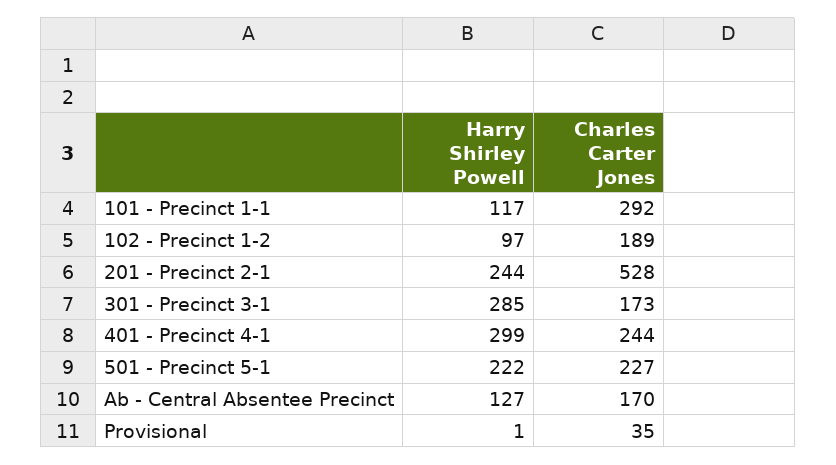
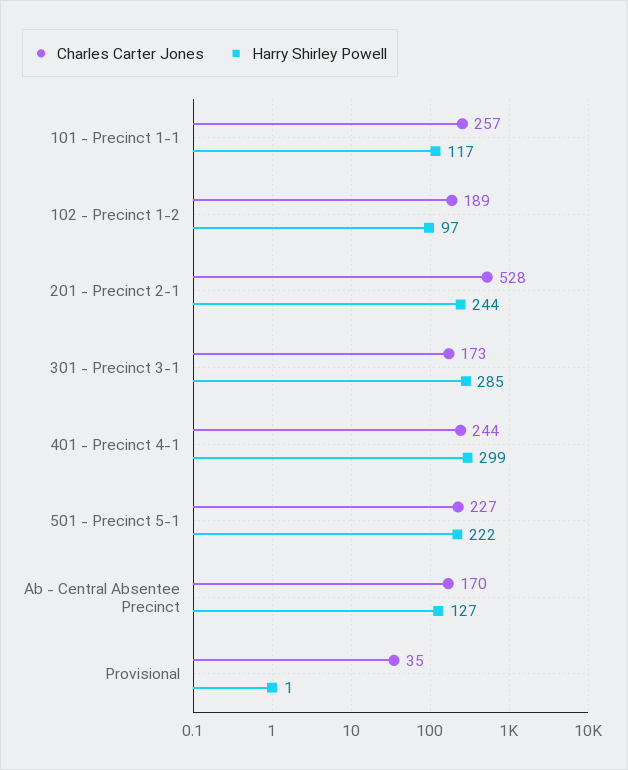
  {
    "Harry Shirley Powell": {
      "101 - Precinct 1-1": 117,
      "102 - Precinct 1-2": 97,
      "201 - Precinct 2-1": 244,
      "301 - Precinct 3-1": 285,
      "401 - Precinct 4-1": 299,
      "501 - Precinct 5-1": 222,
      "Ab - Central Absentee Precinct": 127,
      "Provisional": 1
    },
    "Charles Carter Jones": {
-     "101 - Precinct 1-1": 292,
+     "101 - Precinct 1-1": 257,
      "102 - Precinct 1-2": 189,
      "201 - Precinct 2-1": 528,
      "301 - Precinct 3-1": 173,
      "401 - Precinct 4-1": 244,
      "501 - Precinct 5-1": 227,
      "Ab - Central Absentee Precinct": 170,
      "Provisional": 35
    }
  }

